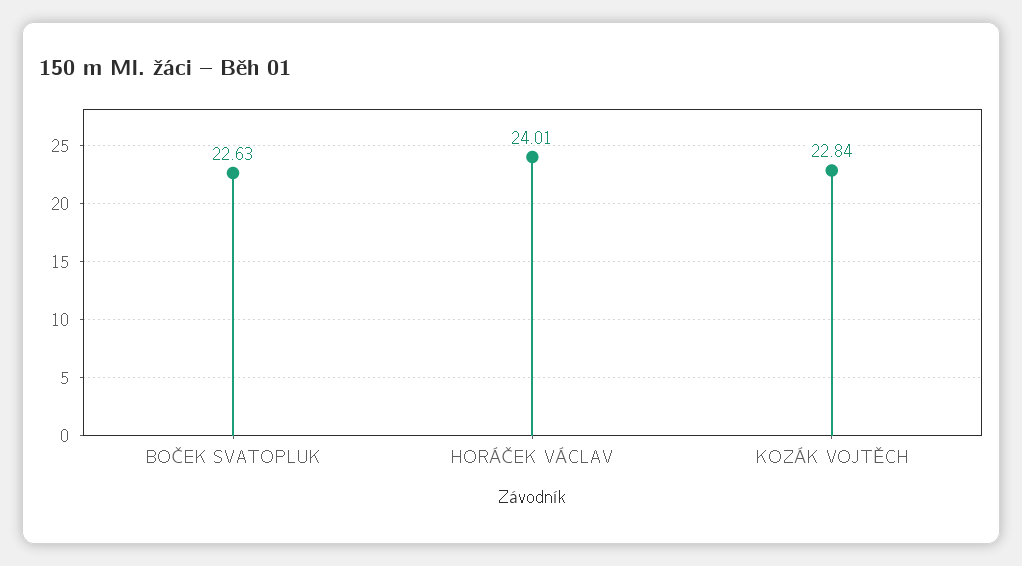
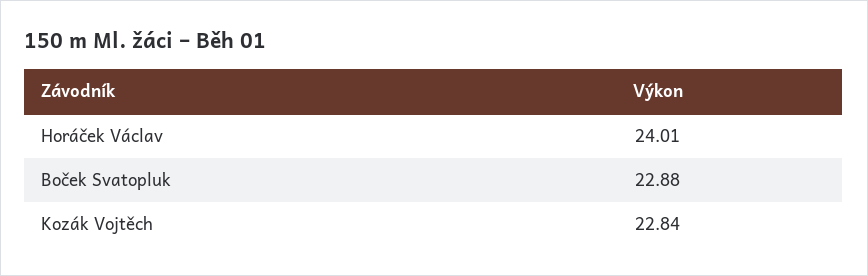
  {
-   "BOČEK SVATOPLUK": 22.63,
+   "BOČEK SVATOPLUK": 22.88,
    "HORÁČEK VÁCLAV": 24.01,
    "KOZÁK VOJTĚCH": 22.84
  }

